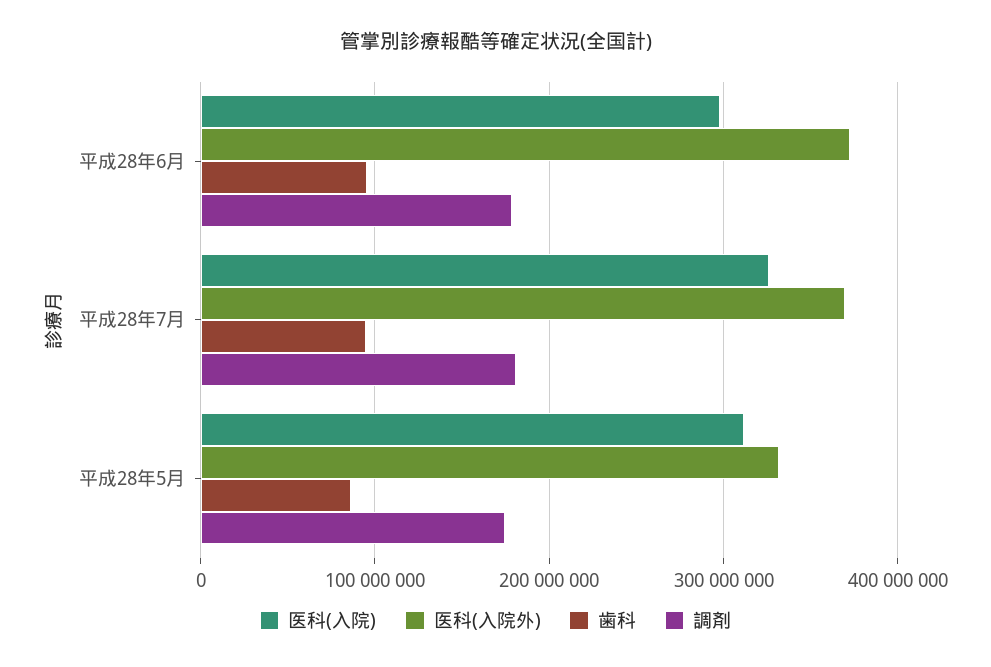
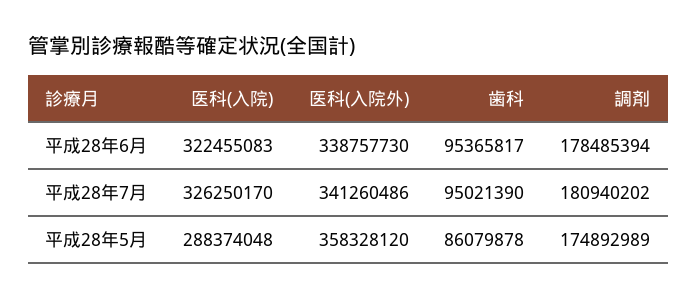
  {
    "医科(入院)": {
-     "平成28年6月": 300000000,
+     "平成28年6月": 322455083,
      "平成28年7月": 326250170,
-     "平成28年5月": 310000000
+     "平成28年5月": 288374048
    },
    "医科(入院外)": {
-     "平成28年6月": 370000000,
+     "平成28年6月": 338757730,
-     "平成28年7月": 370000000,
+     "平成28年7月": 341260486,
-     "平成28年5月": 330000000
+     "平成28年5月": 358328120
    },
    "歯科": {
      "平成28年6月": 95365817,
      "平成28年7月": 95021390,
      "平成28年5月": 86079878
    },
    "調剤": {
      "平成28年6月": 178485394,
      "平成28年7月": 180940202,
      "平成28年5月": 174892989
    }
  }

